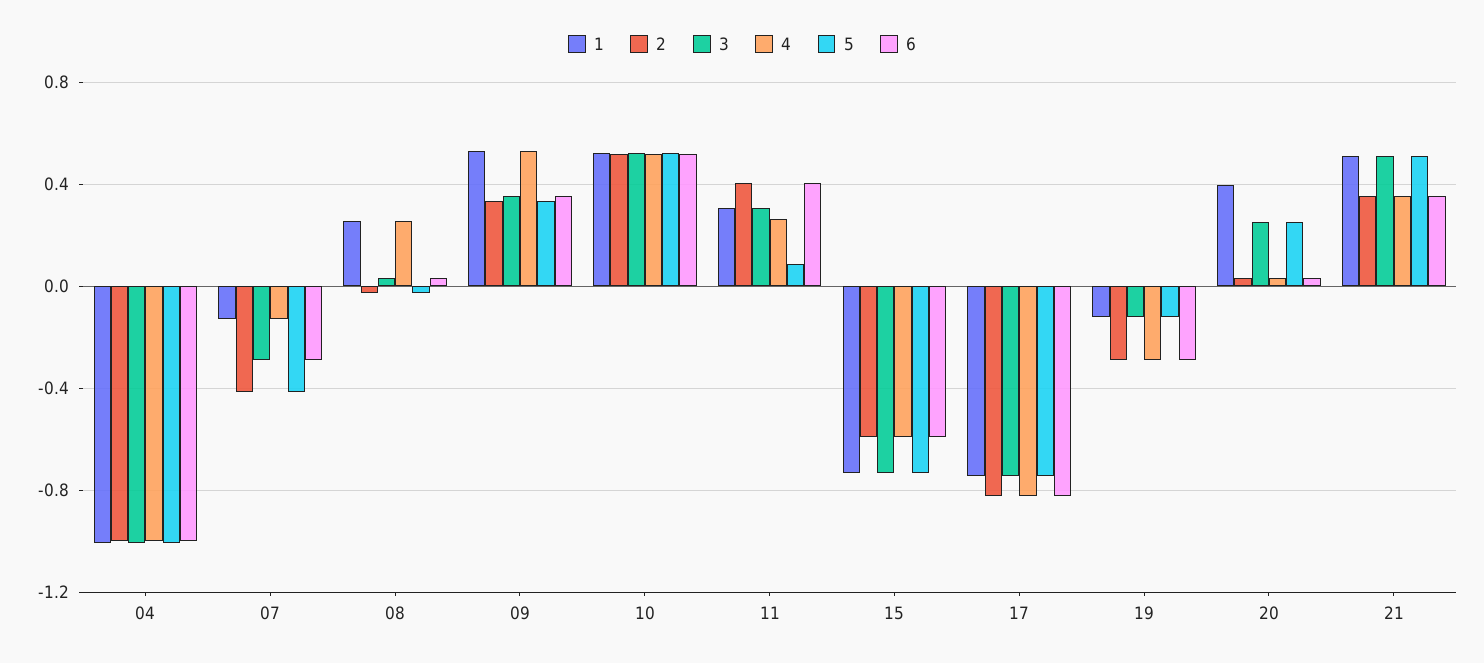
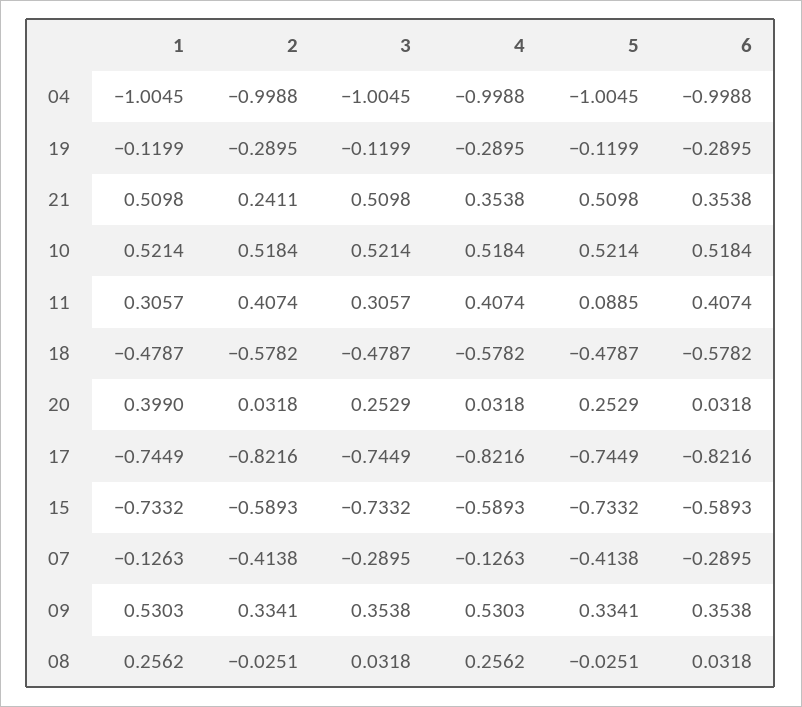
  {
    "1": {
      "04": -1.0045,
      "07": -0.1263,
      "08": 0.2562,
      "09": 0.5303,
      "10": 0.5214,
      "11": 0.3057,
      "15": -0.7332,
      "17": -0.7449,
      "19": -0.1199,
      "20": 0.399,
-     "21": 0.5098
+     "21": 0.5098,
+     "18": -0.4787
    },
    "2": {
      "04": -0.9988,
      "07": -0.4138,
      "08": -0.0251,
      "09": 0.3341,
      "10": 0.5184,
      "11": 0.4074,
      "15": -0.5893,
      "17": -0.8216,
      "19": -0.2895,
      "20": 0.0318,
-     "21": 0.35
+     "21": 0.2411,
+     "18": -0.5782
    },
    "3": {
      "04": -1.0045,
      "07": -0.2895,
      "08": 0.0318,
      "09": 0.3538,
      "10": 0.5214,
      "11": 0.3057,
      "15": -0.7332,
      "17": -0.7449,
      "19": -0.1199,
      "20": 0.2529,
-     "21": 0.5098
+     "21": 0.5098,
+     "18": -0.4787
    },
    "4": {
      "04": -0.9988,
      "07": -0.1263,
      "08": 0.2562,
      "09": 0.5303,
      "10": 0.5184,
-     "11": 0.25,
+     "11": 0.4074,
      "15": -0.5893,
      "17": -0.8216,
      "19": -0.2895,
      "20": 0.0318,
-     "21": 0.3538
+     "21": 0.3538,
+     "18": -0.5782
    },
    "5": {
      "04": -1.0045,
      "07": -0.4138,
      "08": -0.0251,
      "09": 0.3341,
      "10": 0.5214,
      "11": 0.0885,
      "15": -0.7332,
      "17": -0.7449,
      "19": -0.1199,
      "20": 0.2529,
-     "21": 0.5098
+     "21": 0.5098,
+     "18": -0.4787
    },
    "6": {
      "04": -0.9988,
      "07": -0.2895,
      "08": 0.0318,
      "09": 0.3538,
      "10": 0.5184,
      "11": 0.4074,
      "15": -0.5893,
      "17": -0.8216,
      "19": -0.2895,
      "20": 0.0318,
-     "21": 0.3538
+     "21": 0.3538,
+     "18": -0.5782
    }
  }

